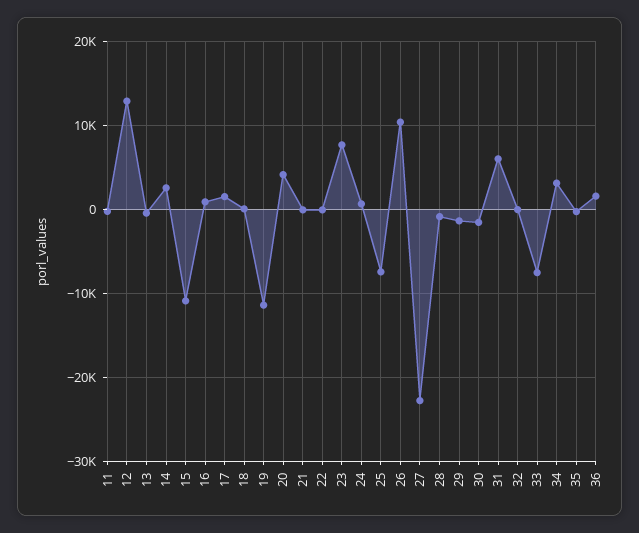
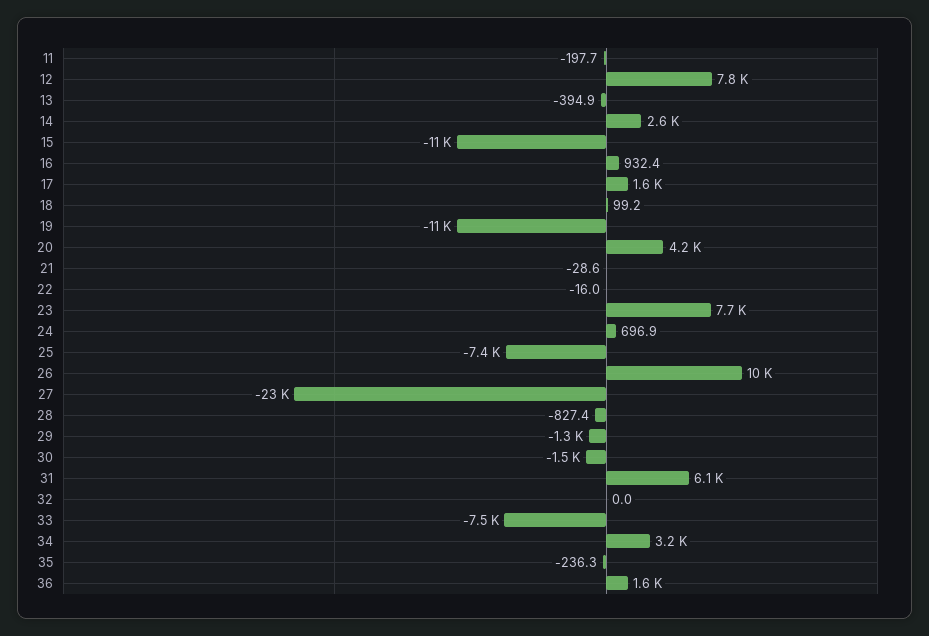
  {
    "11": -197.7,
-   "12": 13000,
+   "12": 7800,
    "13": -394.9,
    "14": 2600,
    "15": -11000,
    "16": 932.4,
    "17": 1600,
    "18": 99.2,
    "19": -11000,
    "20": 4200,
    "21": -28.6,
    "22": -16,
    "23": 7700,
    "24": 696.9,
    "25": -7400,
    "26": 10000,
    "27": -23000,
    "28": -827.4,
    "29": -1300,
    "30": -1500,
    "31": 6100,
    "32": 0,
    "33": -7500,
    "34": 3200,
    "35": -236.3,
    "36": 1600
  }

